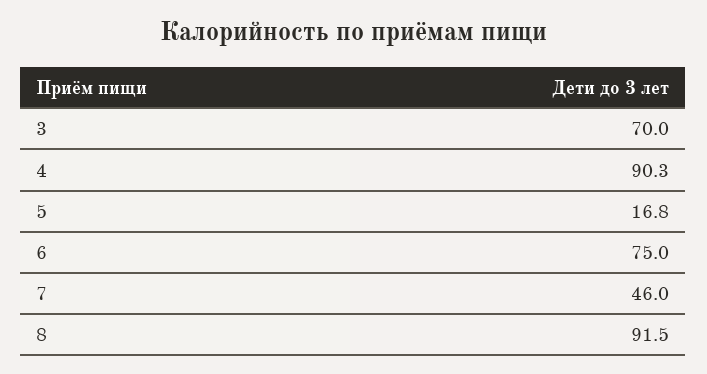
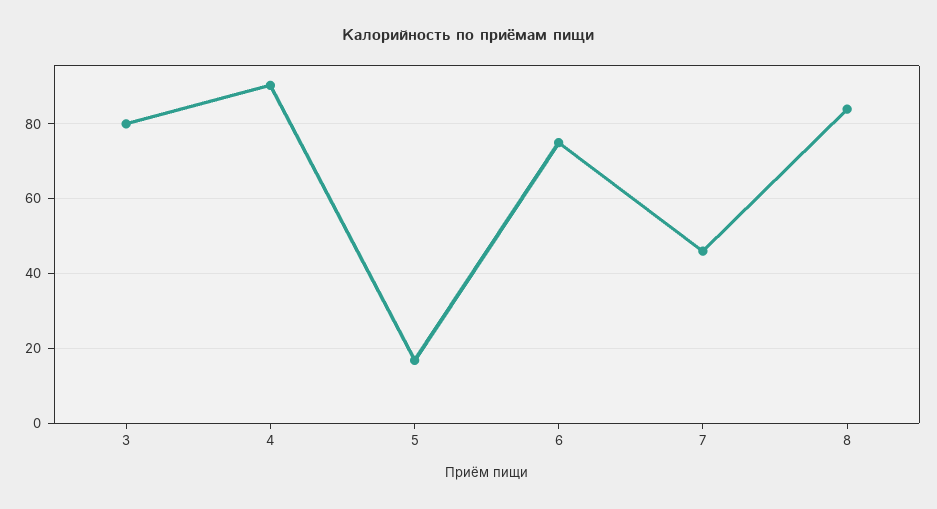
  {
-   "3": 70,
+   "3": 80,
    "4": 90.3,
    "5": 16.8,
    "6": 75,
    "7": 46,
-   "8": 91.5
+   "8": 84
  }

